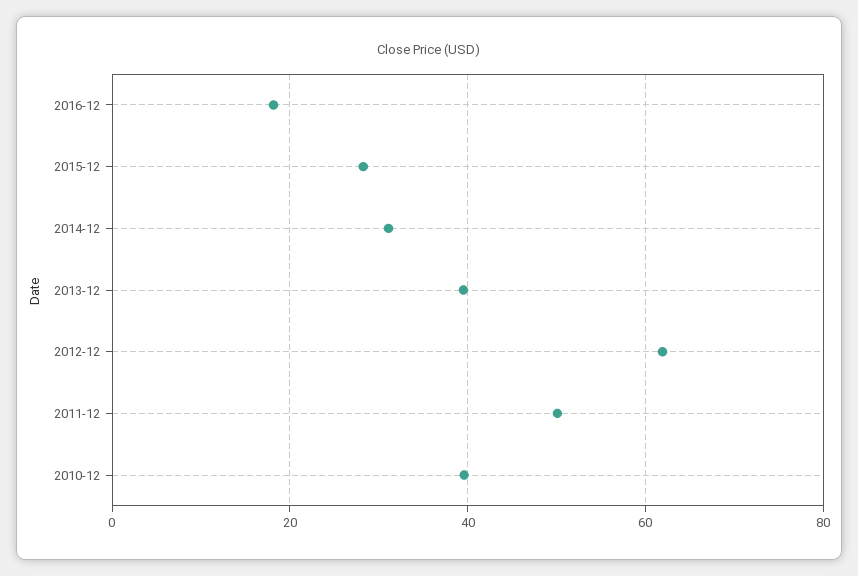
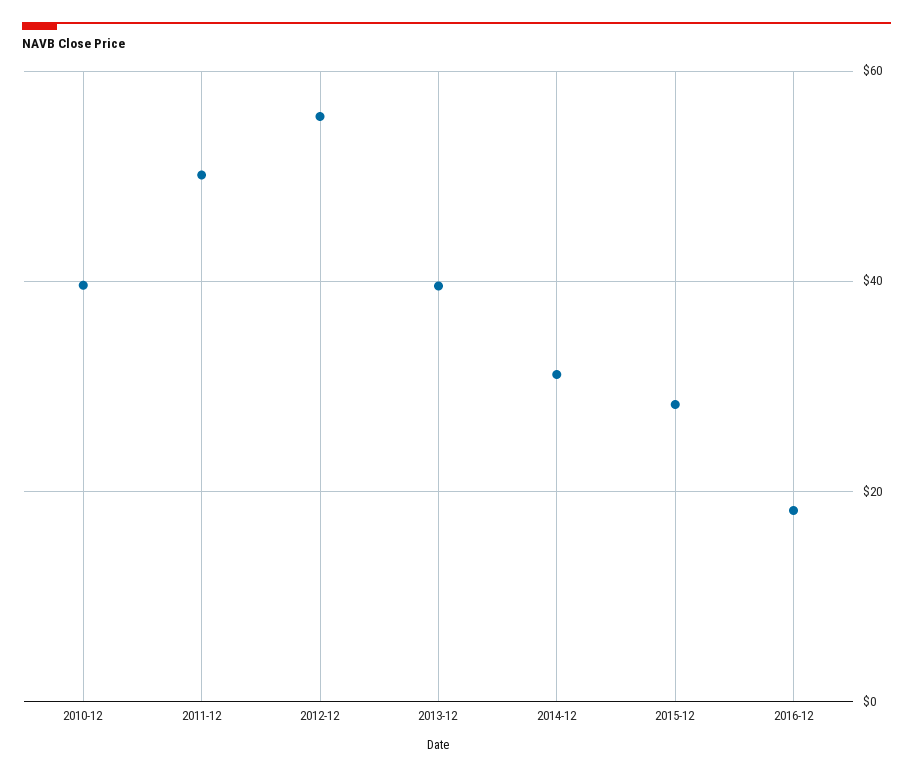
  {
    "2016-12": 18,
    "2015-12": 28,
    "2014-12": 32,
    "2013-12": 40,
-   "2012-12": 62,
+   "2012-12": 56,
    "2011-12": 50,
    "2010-12": 40
  }

